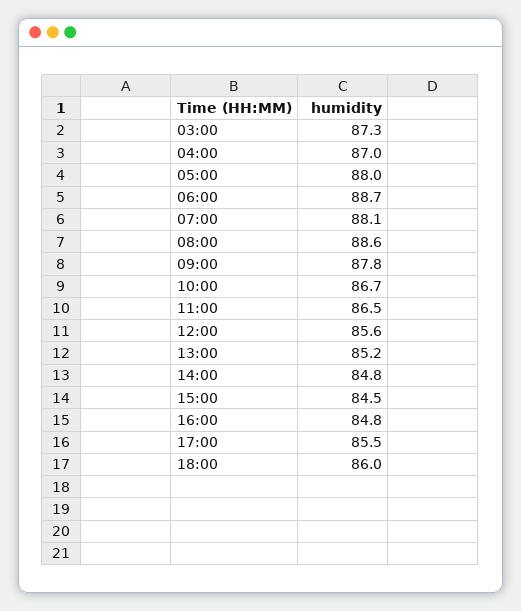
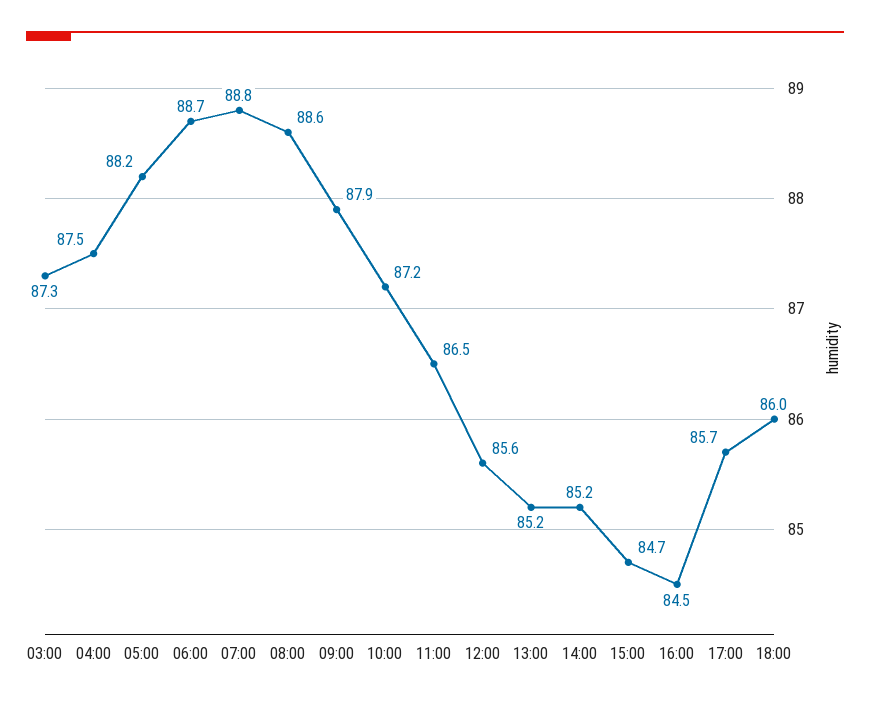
  {
    "03:00": 87.3,
-   "04:00": 87,
+   "04:00": 87.5,
-   "05:00": 88,
+   "05:00": 88.2,
    "06:00": 88.7,
-   "07:00": 88.1,
+   "07:00": 88.8,
    "08:00": 88.6,
-   "09:00": 87.8,
+   "09:00": 87.9,
-   "10:00": 86.7,
+   "10:00": 87.2,
    "11:00": 86.5,
    "12:00": 85.6,
    "13:00": 85.2,
-   "14:00": 84.8,
+   "14:00": 85.2,
-   "15:00": 84.5,
+   "15:00": 84.7,
-   "16:00": 84.8,
+   "16:00": 84.5,
-   "17:00": 85.5,
+   "17:00": 85.7,
    "18:00": 86
  }

